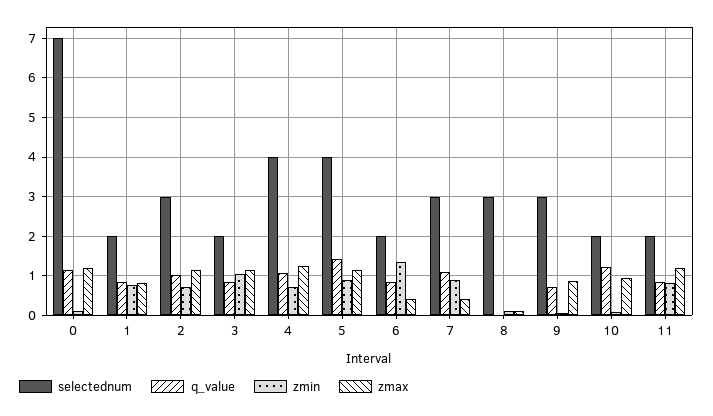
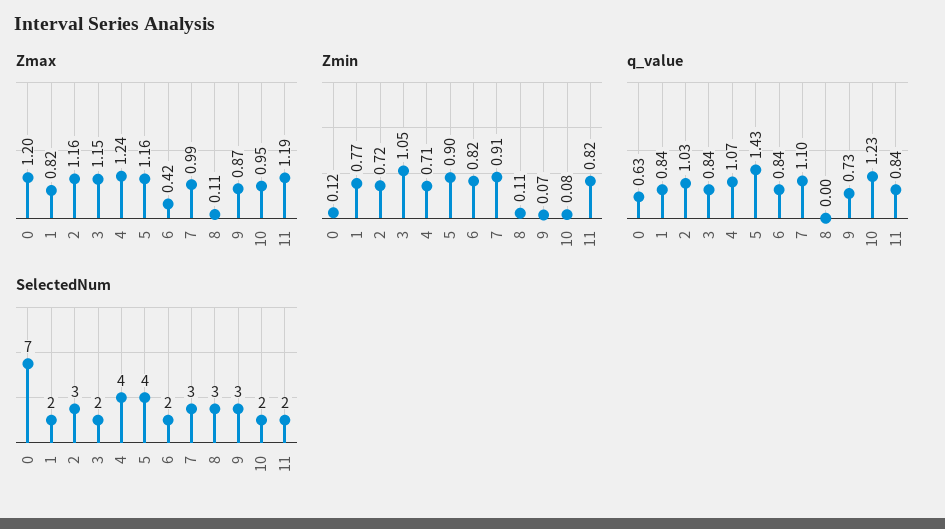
  {
    "selectednum": {
      "0": 7,
      "1": 2,
      "2": 3,
      "3": 2,
      "4": 4,
      "5": 4,
      "6": 2,
      "7": 3,
      "8": 3,
      "9": 3,
      "10": 2,
      "11": 2
    },
    "q_value": {
-     "0": 1.2,
+     "0": 0.63,
      "1": 0.84,
      "2": 1.03,
      "3": 0.84,
      "4": 1.07,
      "5": 1.43,
      "6": 0.84,
      "7": 1.1,
      "8": 0,
      "9": 0.73,
      "10": 1.23,
      "11": 0.84
    },
    "zmin": {
      "0": 0.12,
      "1": 0.77,
      "2": 0.72,
      "3": 1.05,
      "4": 0.71,
      "5": 0.9,
-     "6": 1.4,
+     "6": 0.82,
      "7": 0.91,
      "8": 0.11,
      "9": 0.07,
      "10": 0.08,
      "11": 0.82
    },
    "zmax": {
      "0": 1.2,
      "1": 0.82,
      "2": 1.16,
      "3": 1.15,
      "4": 1.24,
      "5": 1.16,
      "6": 0.42,
-     "7": 0.4,
+     "7": 0.99,
      "8": 0.11,
      "9": 0.87,
      "10": 0.95,
      "11": 1.19
    }
  }

